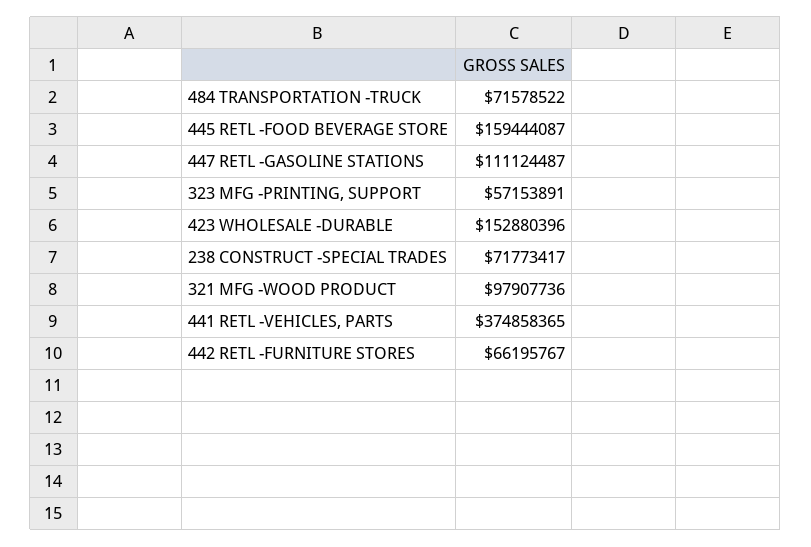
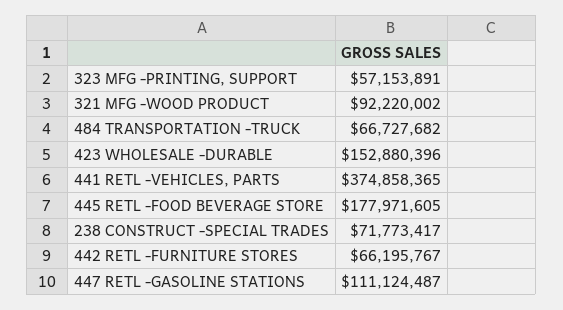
  {
-   "484 TRANSPORTATION -TRUCK": 71578522,
+   "484 TRANSPORTATION -TRUCK": 66727682,
-   "445 RETL -FOOD BEVERAGE STORE": 159444087,
+   "445 RETL -FOOD BEVERAGE STORE": 177971605,
    "447 RETL -GASOLINE STATIONS": 111124487,
    "323 MFG -PRINTING, SUPPORT": 57153891,
    "423 WHOLESALE -DURABLE": 152880396,
    "238 CONSTRUCT -SPECIAL TRADES": 71773417,
-   "321 MFG -WOOD PRODUCT": 97907736,
+   "321 MFG -WOOD PRODUCT": 92220002,
    "441 RETL -VEHICLES, PARTS": 374858365,
    "442 RETL -FURNITURE STORES": 66195767
  }

